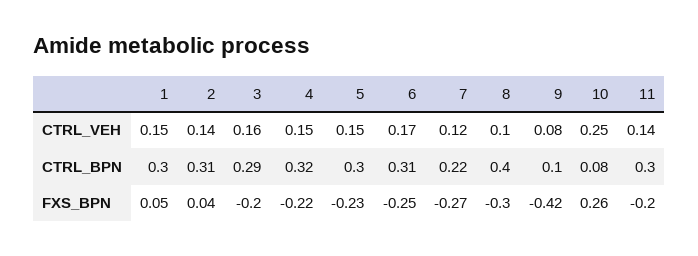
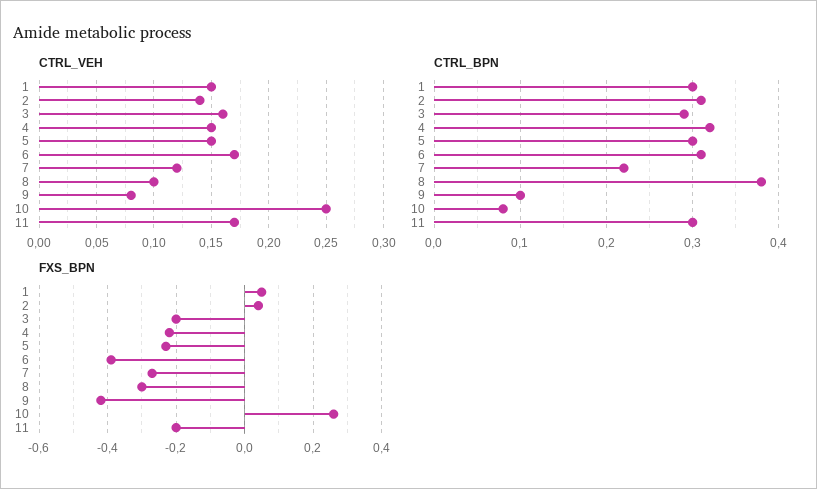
  {
    "CTRL_VEH": {
      "1": 0.15,
      "2": 0.14,
      "3": 0.16,
      "4": 0.15,
      "5": 0.15,
      "6": 0.17,
      "7": 0.12,
      "8": 0.1,
      "9": 0.08,
      "10": 0.25,
-     "11": 0.14
+     "11": 0.17
    },
    "CTRL_BPN": {
      "1": 0.3,
      "2": 0.31,
      "3": 0.29,
      "4": 0.32,
      "5": 0.3,
      "6": 0.31,
      "7": 0.22,
-     "8": 0.4,
+     "8": 0.38,
      "9": 0.1,
      "10": 0.08,
      "11": 0.3
    },
    "FXS_BPN": {
      "1": 0.05,
      "2": 0.04,
      "3": -0.2,
      "4": -0.22,
      "5": -0.23,
-     "6": -0.25,
+     "6": -0.4,
      "7": -0.27,
      "8": -0.3,
      "9": -0.42,
      "10": 0.26,
      "11": -0.2
    }
  }

